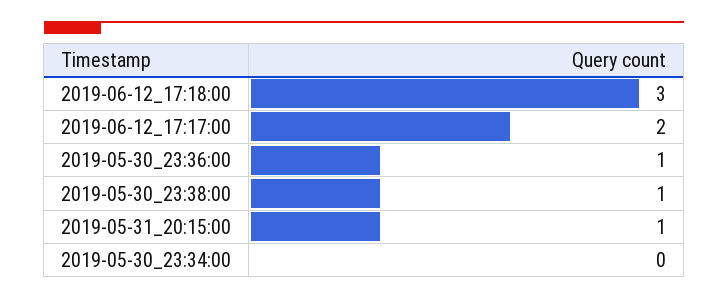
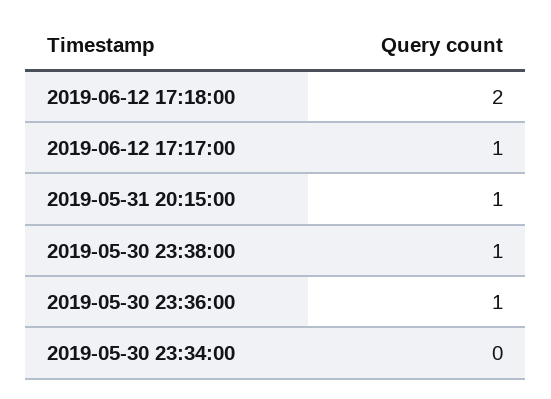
  {
-   "2019-06-12_17:18:00": 3,
+   "2019-06-12_17:18:00": 2,
-   "2019-06-12_17:17:00": 2,
+   "2019-06-12_17:17:00": 1,
    "2019-05-30_23:36:00": 1,
    "2019-05-30_23:38:00": 1,
    "2019-05-31_20:15:00": 1,
    "2019-05-30_23:34:00": 0
  }

